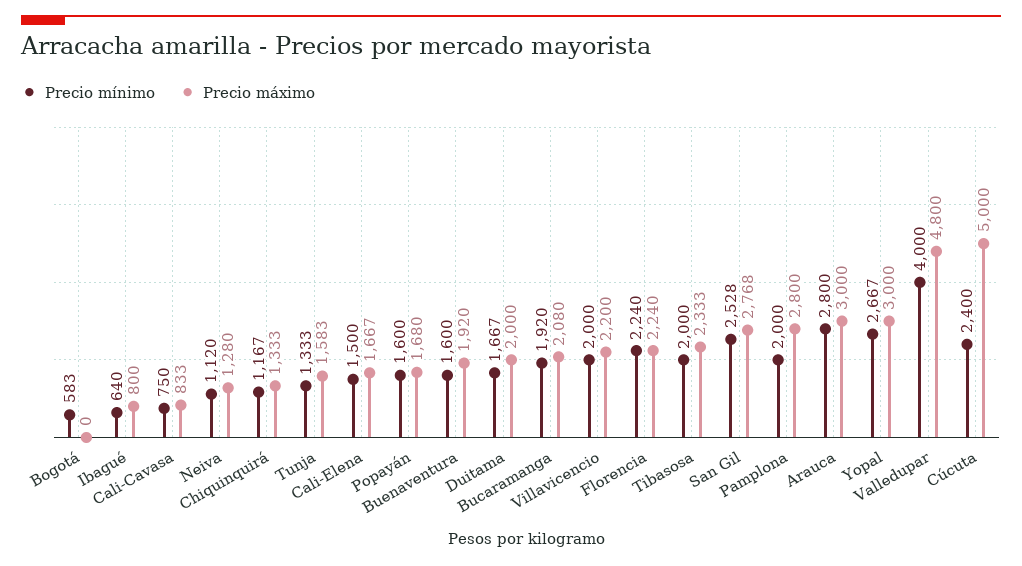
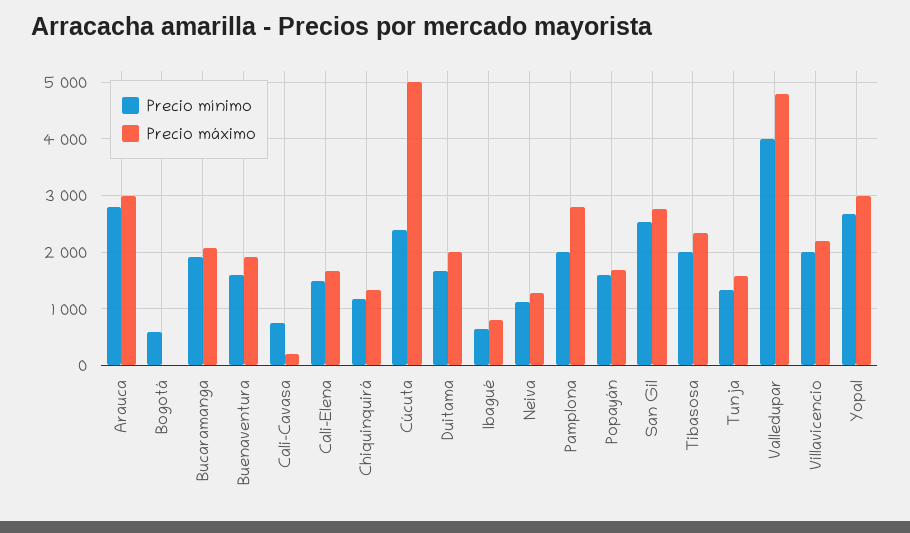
  {
    "Precio mínimo": {
      "Bogotá": 583,
      "Ibagué": 640,
      "Cali-Cavasa": 750,
      "Neiva": 1120,
      "Chiquinquirá": 1167,
      "Tunja": 1333,
      "Cali-Elena": 1500,
      "Popayán": 1600,
      "Buenaventura": 1600,
      "Duitama": 1667,
      "Bucaramanga": 1920,
      "Villavicencio": 2000,
-     "Florencia": 2240,
      "Tibasosa": 2000,
      "San Gil": 2528,
      "Pamplona": 2000,
      "Arauca": 2800,
      "Yopal": 2667,
      "Valledupar": 4000,
      "Cúcuta": 2400
    },
    "Precio máximo": {
      "Bogotá": 0,
      "Ibagué": 800,
-     "Cali-Cavasa": 833,
+     "Cali-Cavasa": 200,
      "Neiva": 1280,
      "Chiquinquirá": 1333,
      "Tunja": 1583,
      "Cali-Elena": 1667,
      "Popayán": 1680,
      "Buenaventura": 1920,
      "Duitama": 2000,
      "Bucaramanga": 2080,
      "Villavicencio": 2200,
-     "Florencia": 2240,
      "Tibasosa": 2333,
      "San Gil": 2768,
      "Pamplona": 2800,
      "Arauca": 3000,
      "Yopal": 3000,
      "Valledupar": 4800,
      "Cúcuta": 5000
    }
  }

